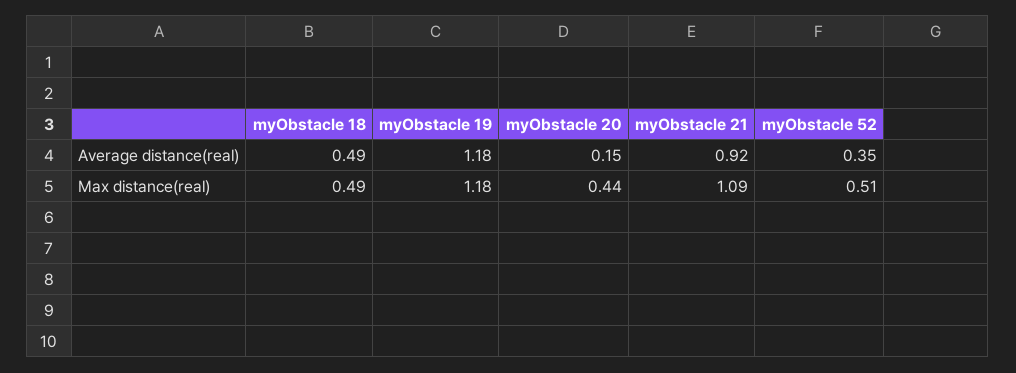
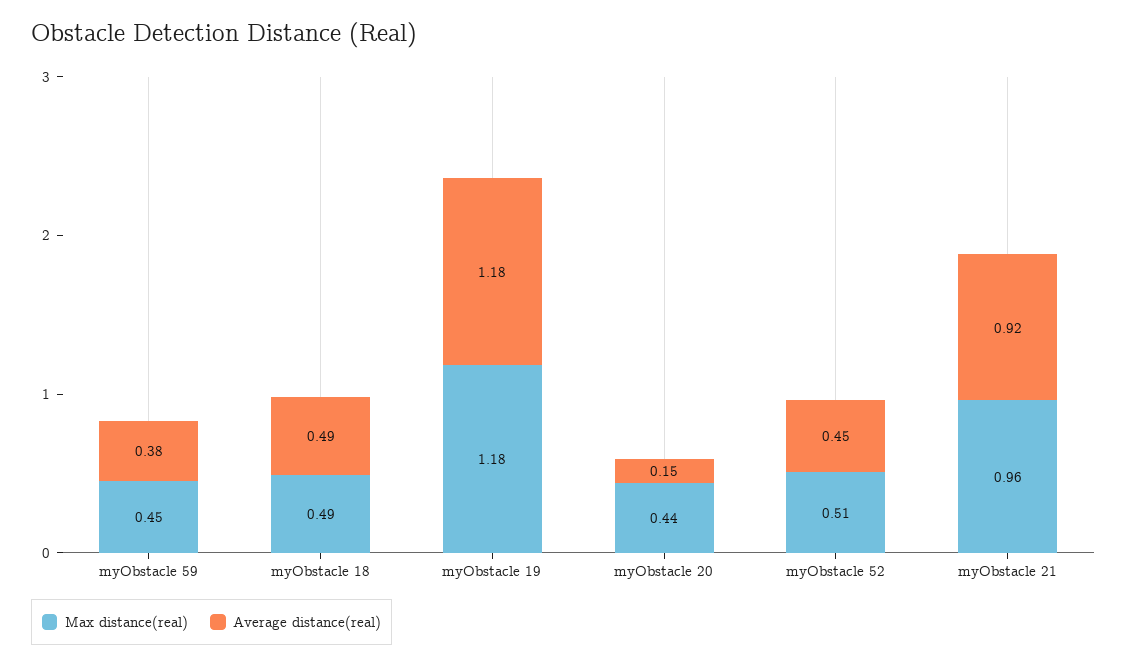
  {
    "Average distance(real)": {
      "myObstacle 18": 0.49,
      "myObstacle 19": 1.18,
      "myObstacle 20": 0.15,
      "myObstacle 21": 0.92,
-     "myObstacle 52": 0.35
+     "myObstacle 52": 0.45,
+     "myObstacle 59": 0.38
    },
    "Max distance(real)": {
      "myObstacle 18": 0.49,
      "myObstacle 19": 1.18,
      "myObstacle 20": 0.44,
-     "myObstacle 21": 1.09,
+     "myObstacle 21": 0.96,
-     "myObstacle 52": 0.51
+     "myObstacle 52": 0.51,
+     "myObstacle 59": 0.45
    }
  }

